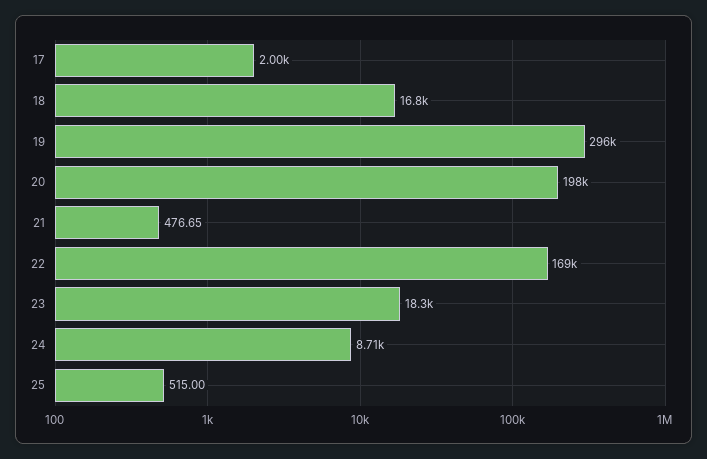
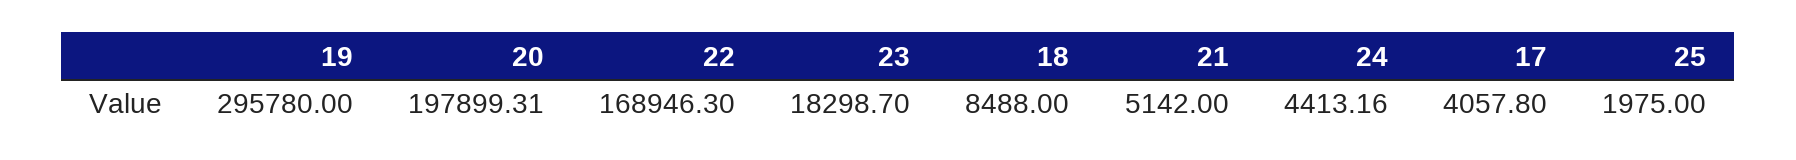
  {
-   "17": 2000,
+   "17": 4057.8,
-   "18": 16800,
+   "18": 8488,
    "19": 295780,
    "20": 197899.31,
-   "21": 476.65,
+   "21": 5142,
    "22": 168946.3,
    "23": 18298.7,
-   "24": 8710,
+   "24": 4413.16,
-   "25": 515
+   "25": 1975
  }

